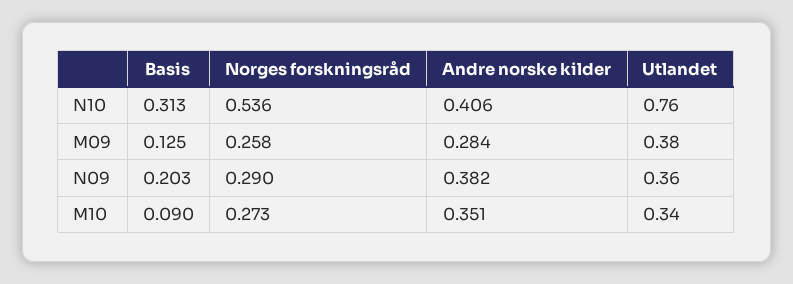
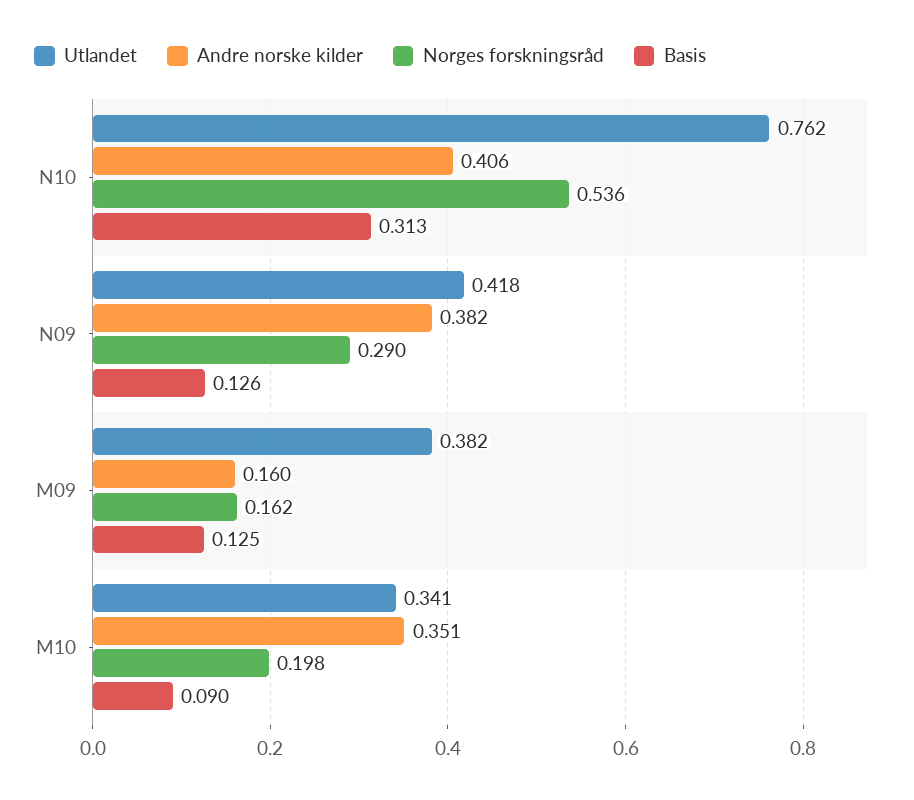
  {
    "Basis": {
      "N10": 0.313,
      "M09": 0.125,
-     "N09": 0.203,
+     "N09": 0.126,
      "M10": 0.09
    },
    "Norges forskningsråd": {
      "N10": 0.536,
-     "M09": 0.258,
+     "M09": 0.162,
      "N09": 0.29,
-     "M10": 0.273
+     "M10": 0.198
    },
    "Andre norske kilder": {
      "N10": 0.406,
-     "M09": 0.284,
+     "M09": 0.16,
      "N09": 0.382,
      "M10": 0.351
    },
    "Utlandet": {
      "N10": 0.762,
      "M09": 0.382,
-     "N09": 0.36,
+     "N09": 0.418,
      "M10": 0.341
    }
  }

